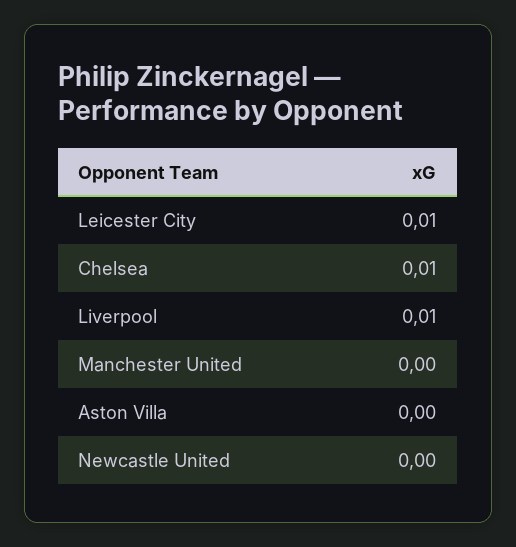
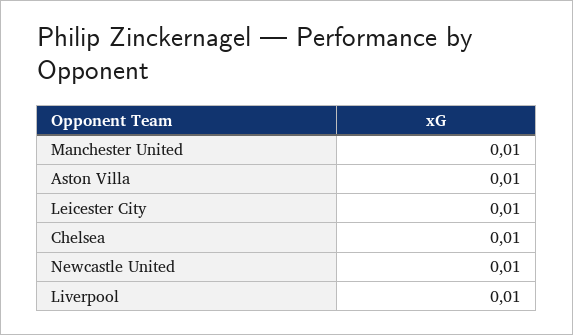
  {
    "Leicester City": 0.01,
    "Chelsea": 0.01,
    "Liverpool": 0.01,
-   "Manchester United": 0,
+   "Manchester United": 0.01,
-   "Aston Villa": 0,
+   "Aston Villa": 0.01,
-   "Newcastle United": 0
+   "Newcastle United": 0.01
  }

